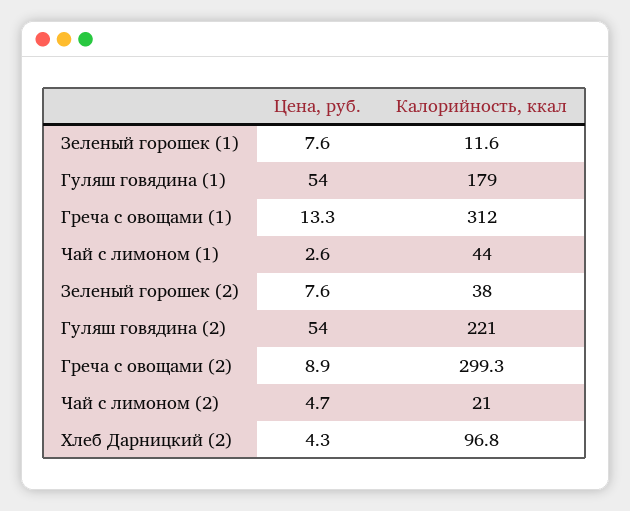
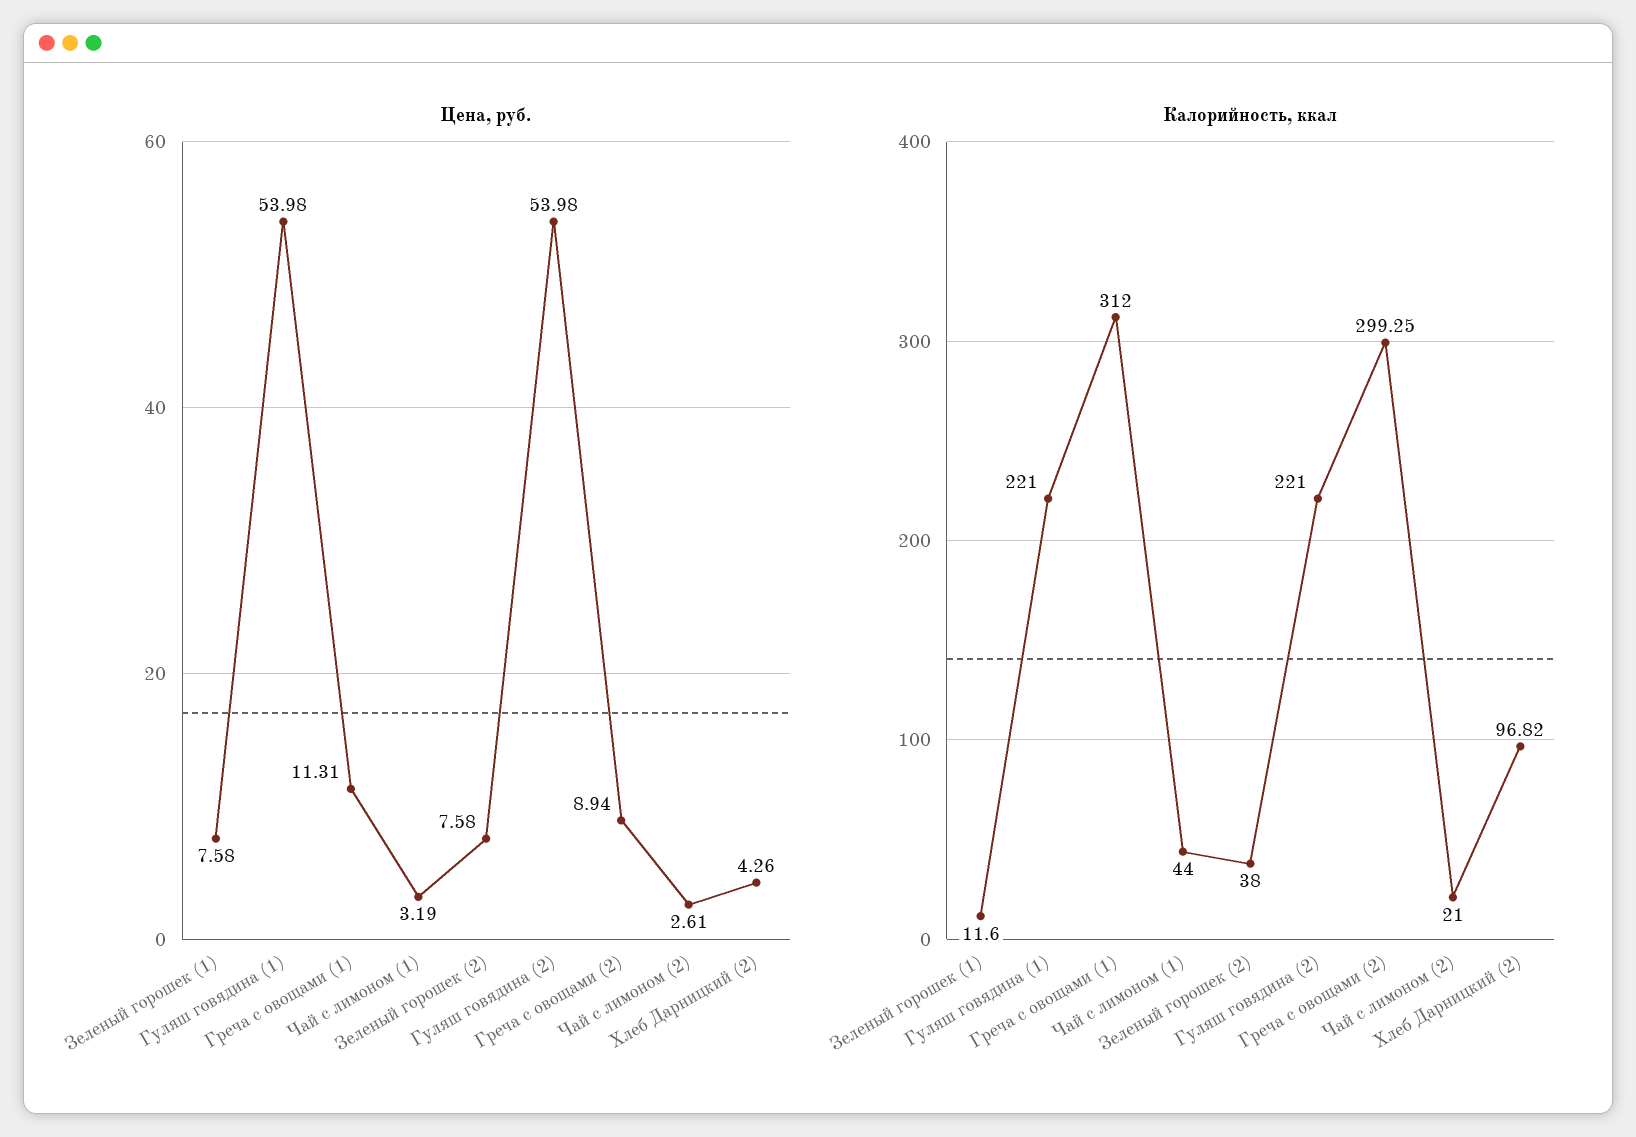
  {
    "Цена, руб.": {
      "Зеленый горошек (1)": 7.58,
      "Гуляш говядина (1)": 53.98,
-     "Греча с овощами (1)": 13.3,
+     "Греча с овощами (1)": 11.31,
-     "Чай с лимоном (1)": 2.6,
+     "Чай с лимоном (1)": 3.19,
      "Зеленый горошек (2)": 7.58,
      "Гуляш говядина (2)": 53.98,
      "Греча с овощами (2)": 8.94,
-     "Чай с лимоном (2)": 4.7,
+     "Чай с лимоном (2)": 2.61,
      "Хлеб Дарницкий (2)": 4.26
    },
    "Калорийность, ккал": {
      "Зеленый горошек (1)": 11.6,
-     "Гуляш говядина (1)": 179,
+     "Гуляш говядина (1)": 221,
      "Греча с овощами (1)": 312,
      "Чай с лимоном (1)": 44,
      "Зеленый горошек (2)": 38,
      "Гуляш говядина (2)": 221,
      "Греча с овощами (2)": 299.25,
      "Чай с лимоном (2)": 21,
      "Хлеб Дарницкий (2)": 96.82
    }
  }

